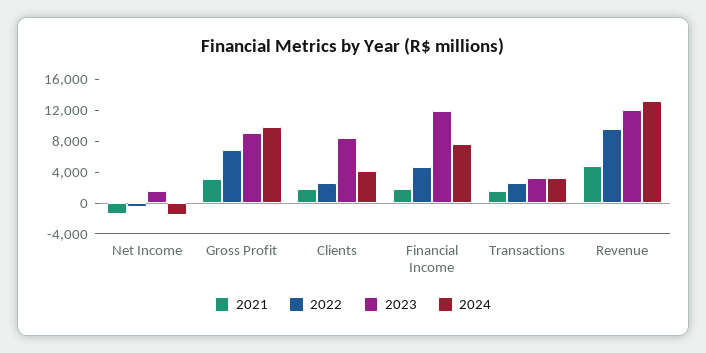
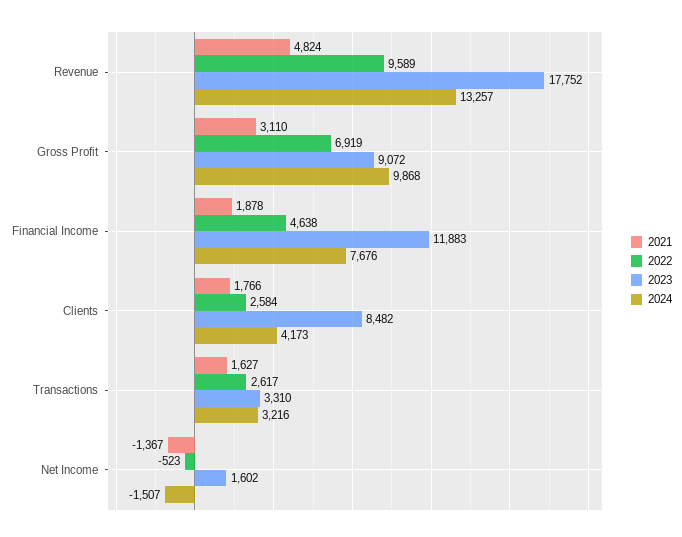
  {
    "2021": {
      "Net Income": -1367,
      "Gross Profit": 3110,
      "Clients": 1766,
      "Financial Income": 1878,
      "Transactions": 1627,
      "Revenue": 4824
    },
    "2022": {
      "Net Income": -523,
      "Gross Profit": 6919,
      "Clients": 2584,
      "Financial Income": 4638,
      "Transactions": 2617,
      "Revenue": 9589
    },
    "2023": {
      "Net Income": 1602,
      "Gross Profit": 9072,
      "Clients": 8482,
      "Financial Income": 11883,
      "Transactions": 3310,
-     "Revenue": 12000
+     "Revenue": 17752
    },
    "2024": {
      "Net Income": -1507,
      "Gross Profit": 9868,
      "Clients": 4173,
      "Financial Income": 7676,
      "Transactions": 3216,
      "Revenue": 13257
    }
  }

